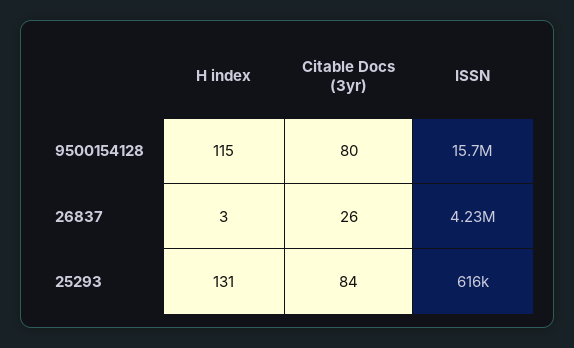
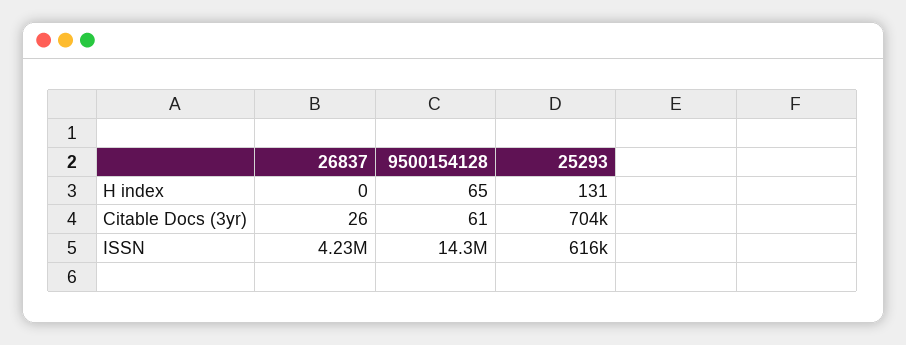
  {
    "H index": {
-     "9500154128": 115,
+     "9500154128": 65,
-     "26837": 3,
+     "26837": 0,
      "25293": 131
    },
    "Citable Docs (3yr)": {
-     "9500154128": 80,
+     "9500154128": 61,
      "26837": 26,
-     "25293": 84
+     "25293": 704000
    },
    "ISSN": {
-     "9500154128": 15700000,
+     "9500154128": 14300000,
      "26837": 4230000,
      "25293": 616000
    }
  }

